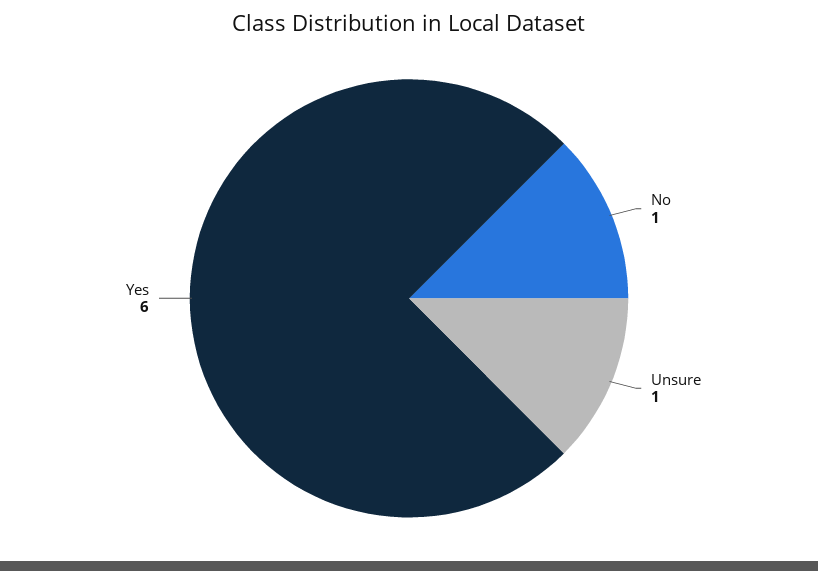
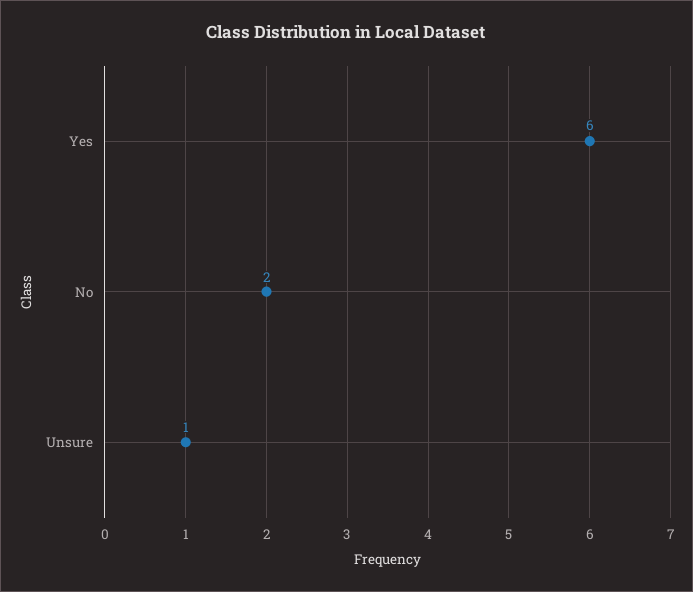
  {
-   "No": 1,
+   "No": 2,
    "Unsure": 1,
    "Yes": 6
  }

